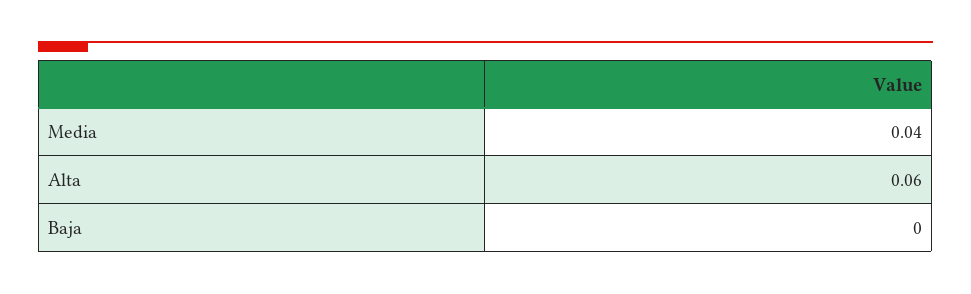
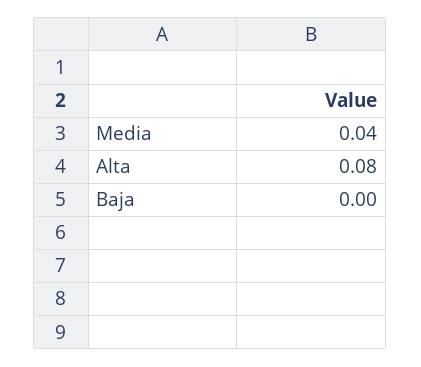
  {
    "Media": 0.04,
-   "Alta": 0.06,
+   "Alta": 0.08,
    "Baja": 0
  }

